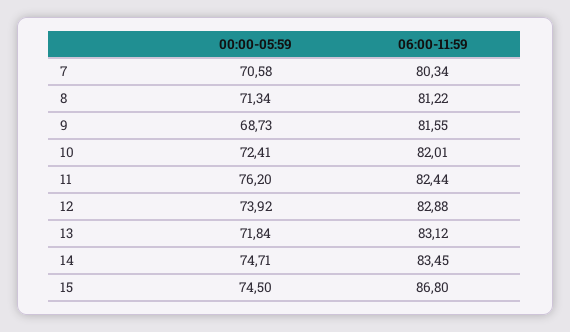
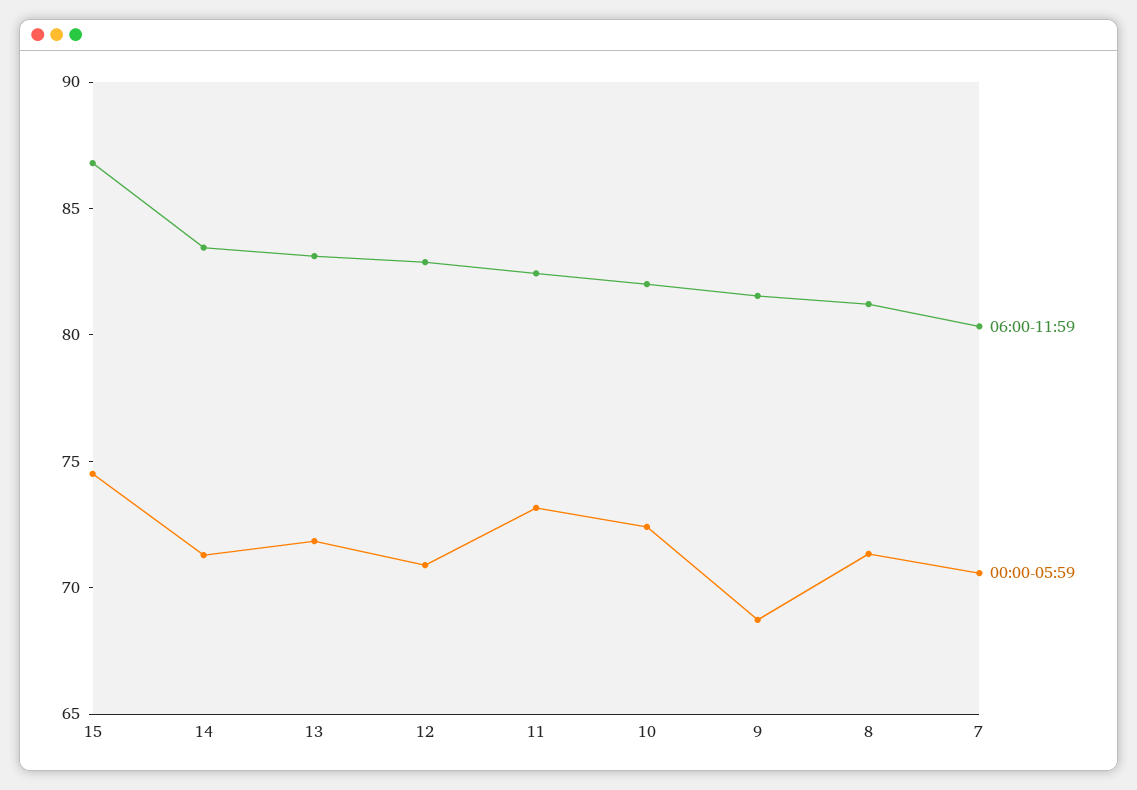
  {
    "00:00-05:59": {
      "7": 70.58,
      "8": 71.34,
      "9": 68.73,
      "10": 72.41,
-     "11": 76.2,
+     "11": 73,
-     "12": 73.92,
+     "12": 71,
      "13": 71.84,
-     "14": 74.71,
+     "14": 71,
      "15": 74.5
    },
    "06:00-11:59": {
      "7": 80.34,
      "8": 81.22,
      "9": 81.55,
      "10": 82.01,
      "11": 82.44,
      "12": 82.88,
      "13": 83.12,
      "14": 83.45,
      "15": 86.8
    }
  }

